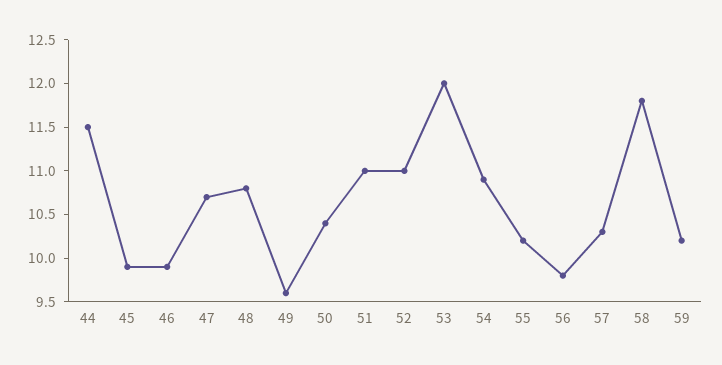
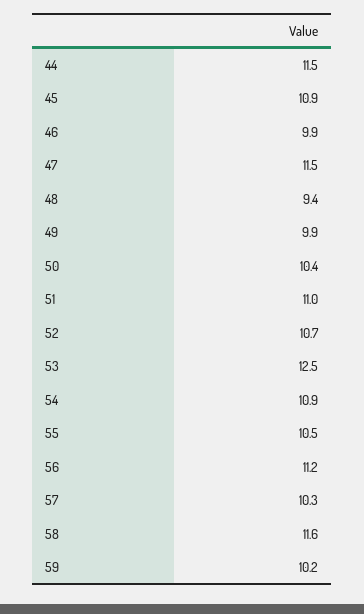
  {
    "44": 11.5,
-   "45": 9.9,
+   "45": 10.9,
    "46": 9.9,
-   "47": 10.7,
+   "47": 11.5,
-   "48": 10.8,
+   "48": 9.4,
-   "49": 9.6,
+   "49": 9.9,
    "50": 10.4,
    "51": 11,
-   "52": 11,
+   "52": 10.7,
-   "53": 12,
+   "53": 12.5,
    "54": 10.9,
-   "55": 10.2,
+   "55": 10.5,
-   "56": 9.8,
+   "56": 11.2,
    "57": 10.3,
-   "58": 11.8,
+   "58": 11.6,
    "59": 10.2
  }

